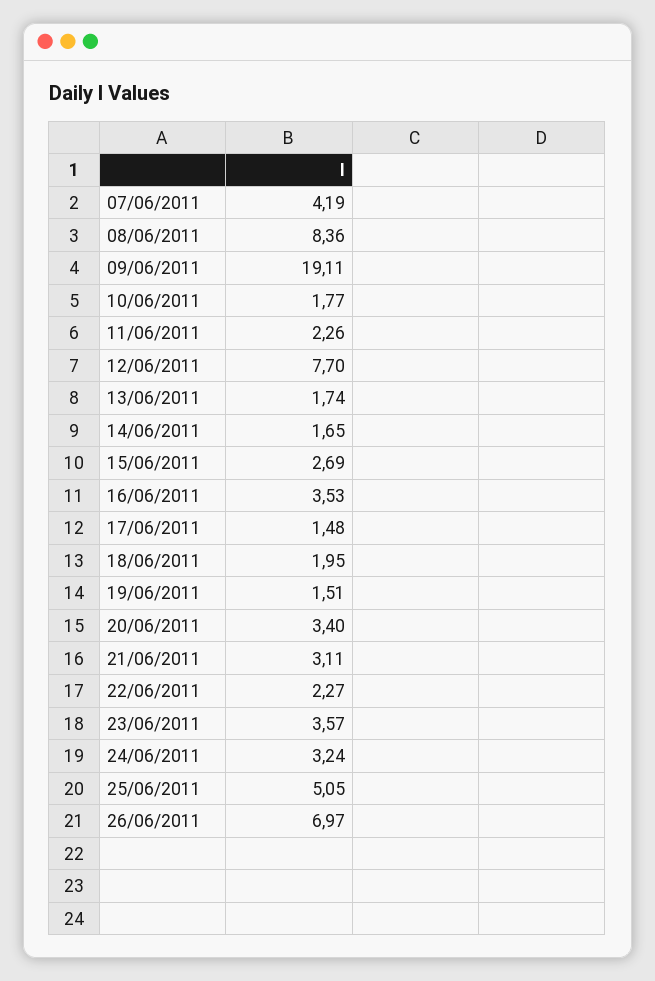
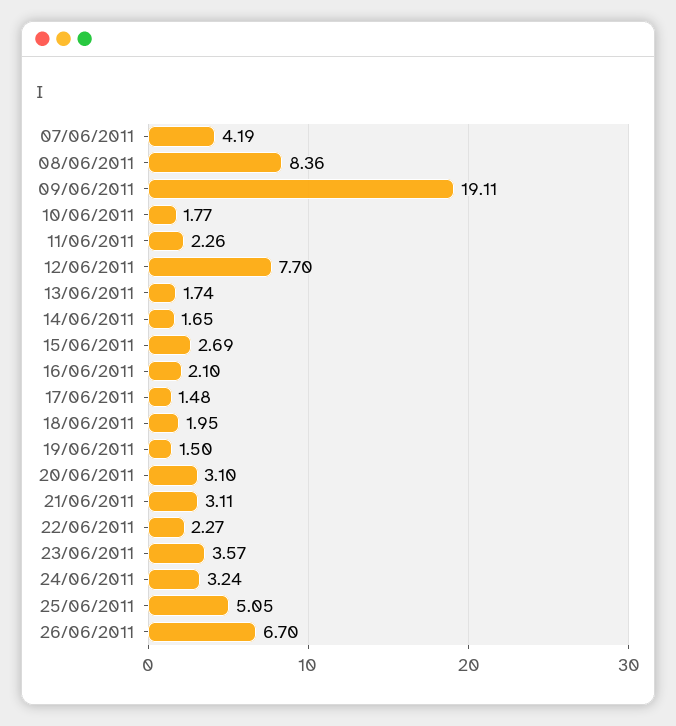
  {
    "07/06/2011": 4.19,
    "08/06/2011": 8.36,
    "09/06/2011": 19.11,
    "10/06/2011": 1.77,
    "11/06/2011": 2.26,
    "12/06/2011": 7.7,
    "13/06/2011": 1.74,
    "14/06/2011": 1.65,
    "15/06/2011": 2.69,
-   "16/06/2011": 3.53,
+   "16/06/2011": 2.1,
    "17/06/2011": 1.48,
    "18/06/2011": 1.95,
-   "19/06/2011": 1.51,
+   "19/06/2011": 1.5,
-   "20/06/2011": 3.4,
+   "20/06/2011": 3.1,
    "21/06/2011": 3.11,
    "22/06/2011": 2.27,
    "23/06/2011": 3.57,
    "24/06/2011": 3.24,
    "25/06/2011": 5.05,
-   "26/06/2011": 6.97
+   "26/06/2011": 6.7
  }

